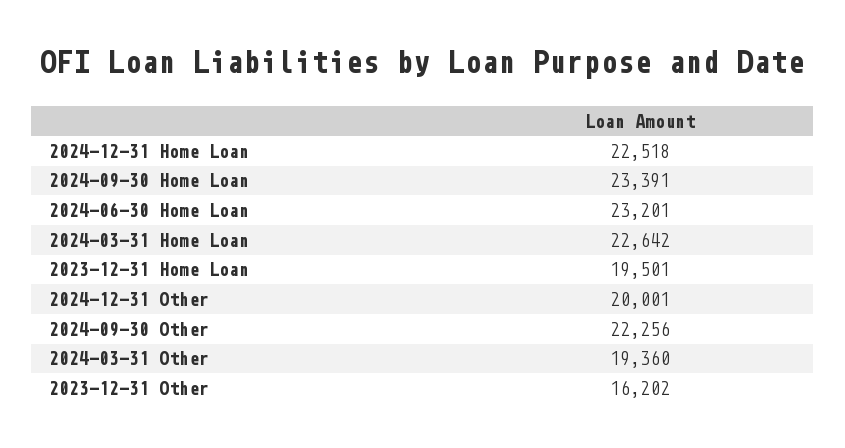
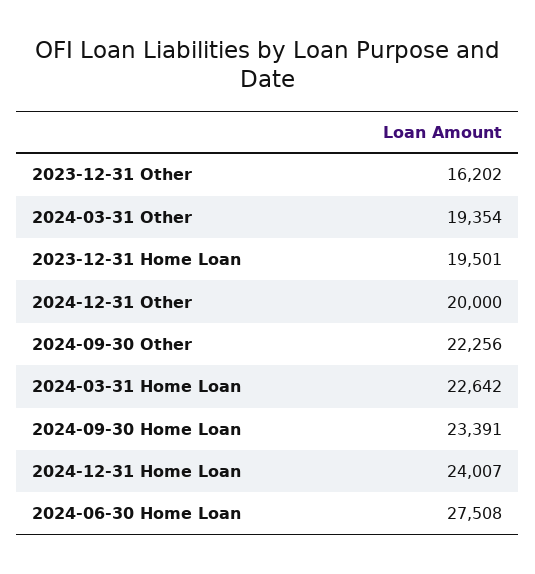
  {
-   "2024-12-31 Home Loan": 22518,
+   "2024-12-31 Home Loan": 24007,
    "2024-09-30 Home Loan": 23391,
-   "2024-06-30 Home Loan": 23201,
+   "2024-06-30 Home Loan": 27508,
    "2024-03-31 Home Loan": 22642,
    "2023-12-31 Home Loan": 19501,
-   "2024-12-31 Other": 20001,
+   "2024-12-31 Other": 20000,
    "2024-09-30 Other": 22256,
-   "2024-03-31 Other": 19360,
+   "2024-03-31 Other": 19354,
    "2023-12-31 Other": 16202
  }

